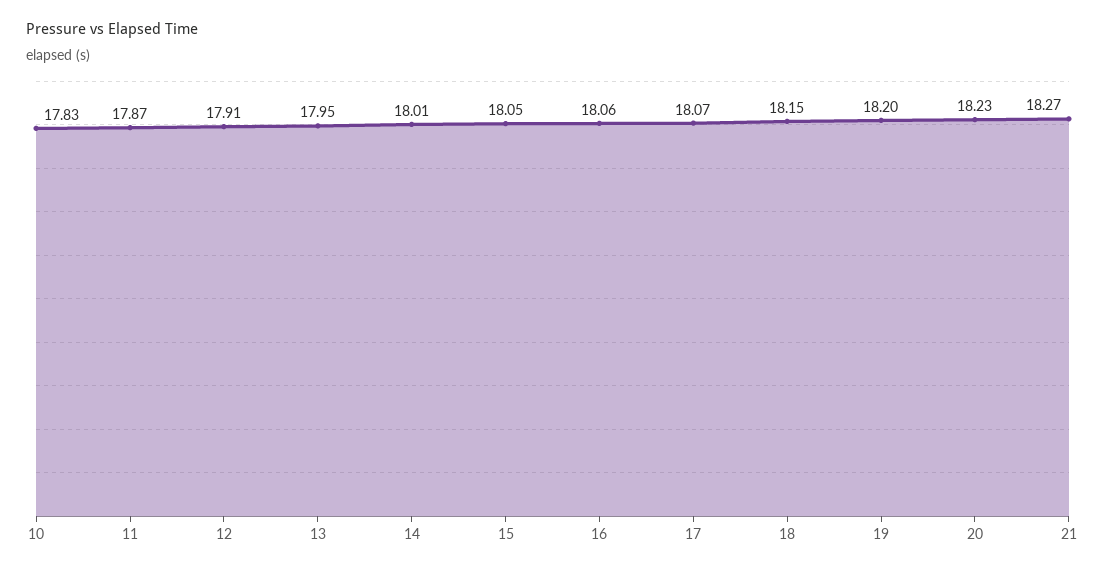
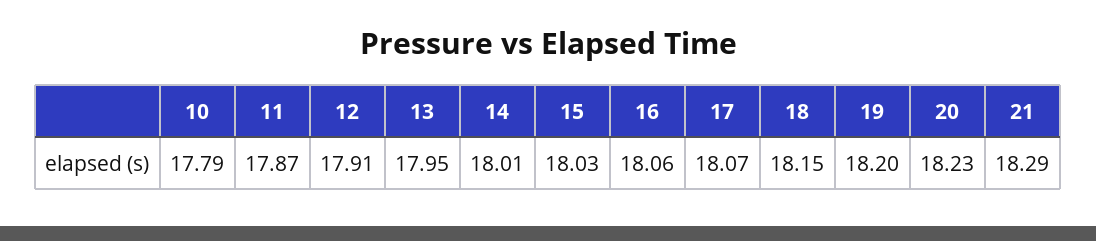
  {
-   "10": 17.83,
+   "10": 17.79,
    "11": 17.87,
    "12": 17.91,
    "13": 17.95,
    "14": 18.01,
-   "15": 18.05,
+   "15": 18.03,
    "16": 18.06,
    "17": 18.07,
    "18": 18.15,
    "19": 18.2,
    "20": 18.23,
-   "21": 18.27
+   "21": 18.29
  }

